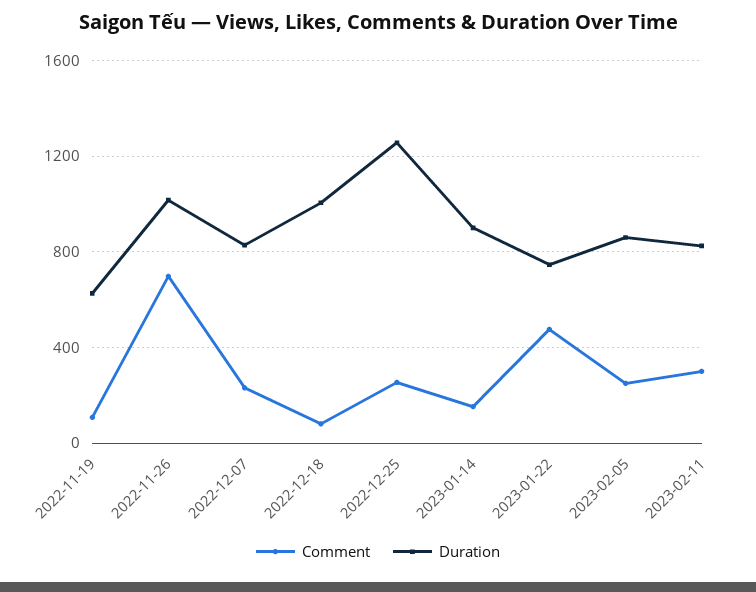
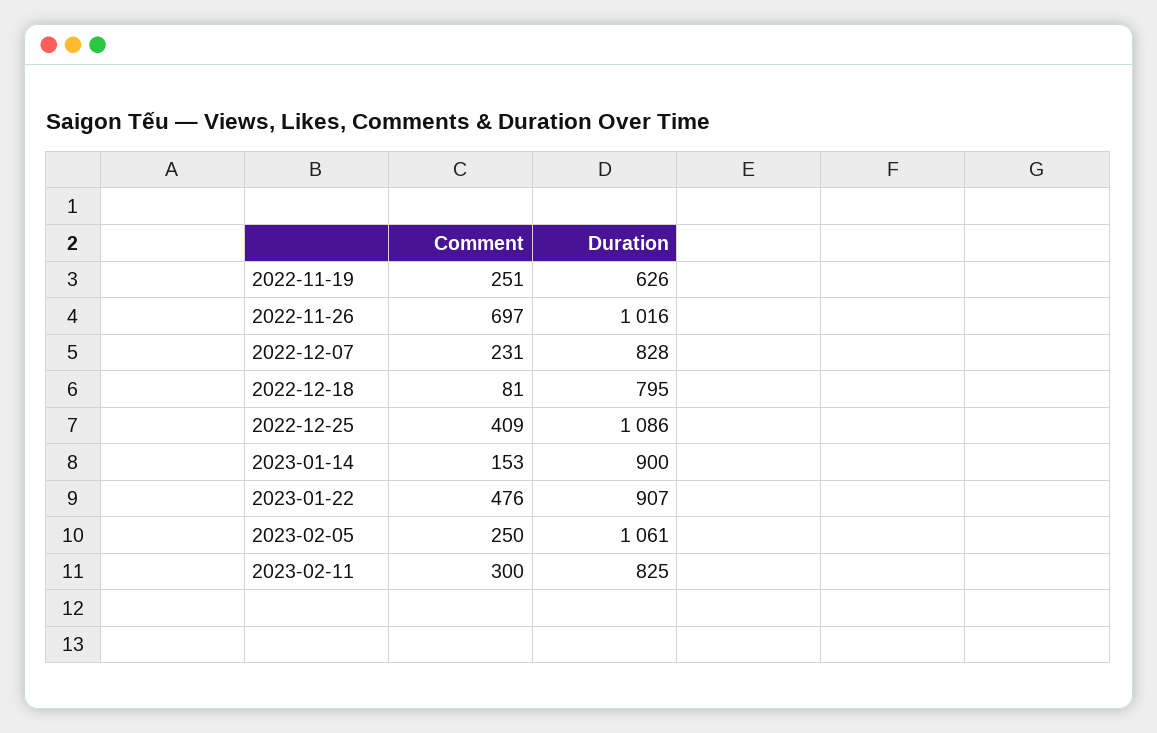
  {
    "Comment": {
-     "2022-11-19": 100,
+     "2022-11-19": 251,
      "2022-11-26": 697,
      "2022-12-07": 231,
      "2022-12-18": 81,
-     "2022-12-25": 250,
+     "2022-12-25": 409,
      "2023-01-14": 153,
      "2023-01-22": 476,
      "2023-02-05": 250,
      "2023-02-11": 300
    },
    "Duration": {
      "2022-11-19": 626,
      "2022-11-26": 1016,
      "2022-12-07": 828,
-     "2022-12-18": 1000,
+     "2022-12-18": 795,
-     "2022-12-25": 1250,
+     "2022-12-25": 1086,
      "2023-01-14": 900,
-     "2023-01-22": 750,
+     "2023-01-22": 907,
-     "2023-02-05": 850,
+     "2023-02-05": 1061,
      "2023-02-11": 825
    }
  }

